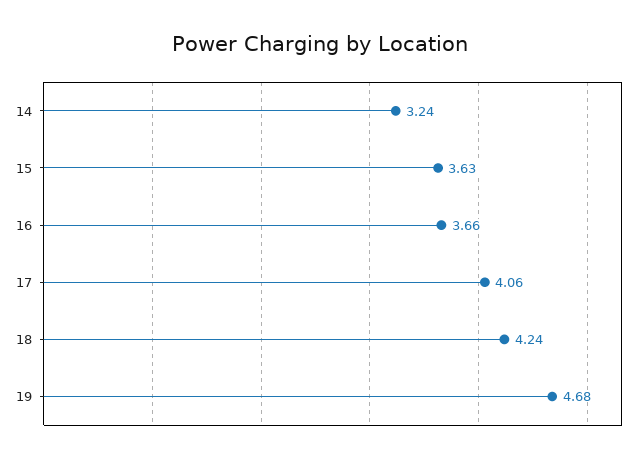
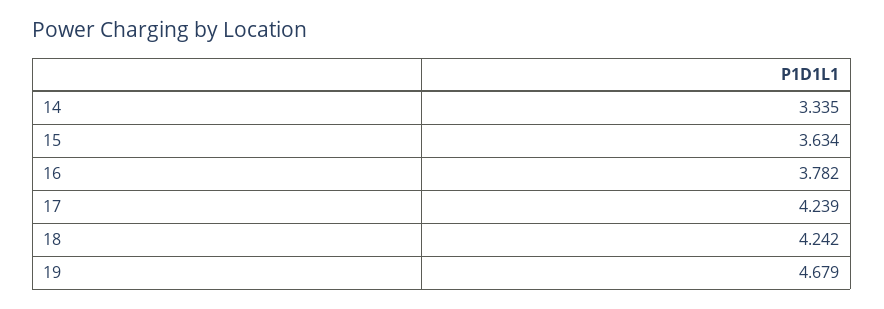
  {
-   "14": 3.24,
+   "14": 3.335,
    "15": 3.634,
-   "16": 3.66,
+   "16": 3.782,
-   "17": 4.06,
+   "17": 4.239,
    "18": 4.242,
    "19": 4.679
  }

